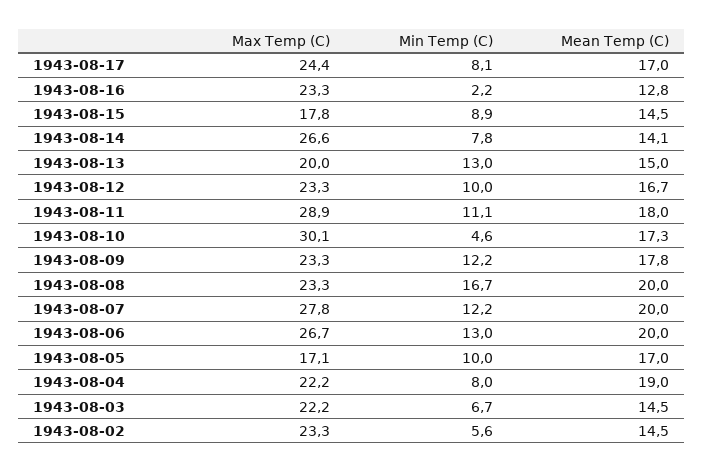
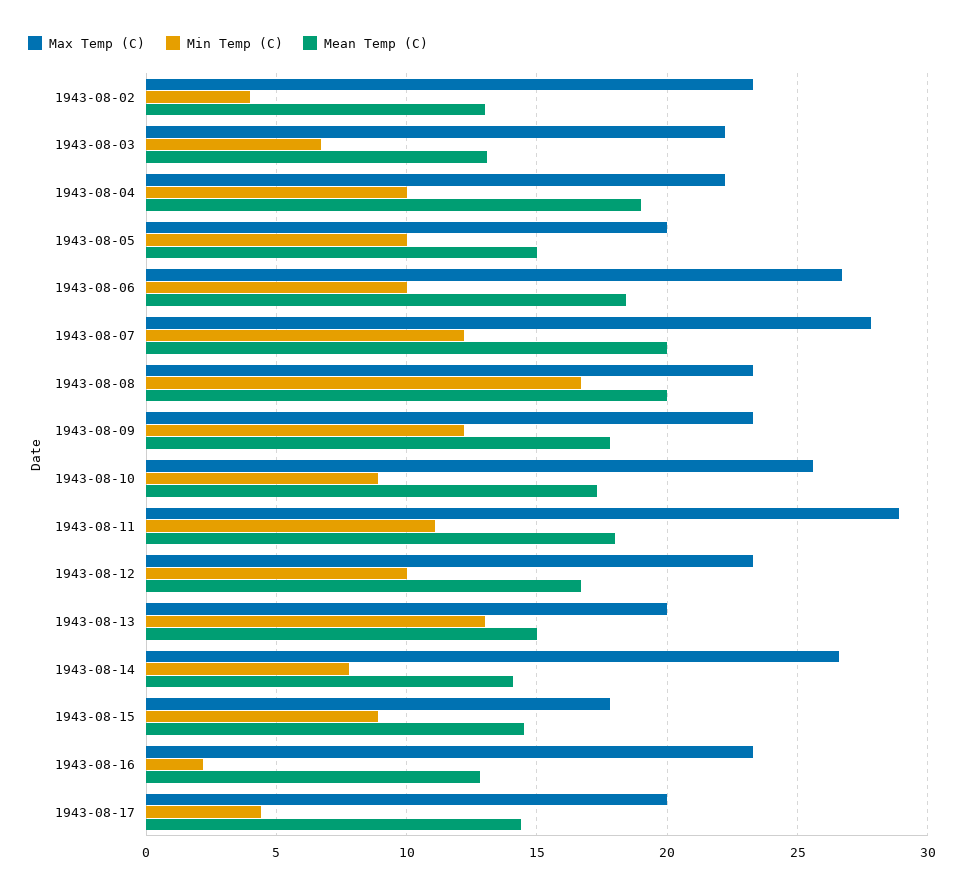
  {
    "Max Temp (C)": {
-     "1943-08-17": 24.4,
+     "1943-08-17": 20,
      "1943-08-16": 23.3,
      "1943-08-15": 17.8,
      "1943-08-14": 26.6,
      "1943-08-13": 20,
      "1943-08-12": 23.3,
      "1943-08-11": 28.9,
-     "1943-08-10": 30.1,
+     "1943-08-10": 25.5,
      "1943-08-09": 23.3,
      "1943-08-08": 23.3,
      "1943-08-07": 27.8,
      "1943-08-06": 26.7,
-     "1943-08-05": 17.1,
+     "1943-08-05": 20,
      "1943-08-04": 22.2,
      "1943-08-03": 22.2,
      "1943-08-02": 23.3
    },
    "Min Temp (C)": {
-     "1943-08-17": 8.1,
+     "1943-08-17": 4.5,
      "1943-08-16": 2.2,
      "1943-08-15": 8.9,
      "1943-08-14": 7.8,
      "1943-08-13": 13,
      "1943-08-12": 10,
      "1943-08-11": 11.1,
-     "1943-08-10": 4.6,
+     "1943-08-10": 9,
      "1943-08-09": 12.2,
      "1943-08-08": 16.7,
      "1943-08-07": 12.2,
-     "1943-08-06": 13,
+     "1943-08-06": 10,
      "1943-08-05": 10,
-     "1943-08-04": 8,
+     "1943-08-04": 10,
      "1943-08-03": 6.7,
-     "1943-08-02": 5.6
+     "1943-08-02": 4
    },
    "Mean Temp (C)": {
-     "1943-08-17": 17,
+     "1943-08-17": 14.5,
      "1943-08-16": 12.8,
      "1943-08-15": 14.5,
      "1943-08-14": 14.1,
      "1943-08-13": 15,
      "1943-08-12": 16.7,
      "1943-08-11": 18,
      "1943-08-10": 17.3,
      "1943-08-09": 17.8,
      "1943-08-08": 20,
      "1943-08-07": 20,
-     "1943-08-06": 20,
+     "1943-08-06": 18.5,
-     "1943-08-05": 17,
+     "1943-08-05": 15,
      "1943-08-04": 19,
-     "1943-08-03": 14.5,
+     "1943-08-03": 13,
-     "1943-08-02": 14.5
+     "1943-08-02": 13
    }
  }

